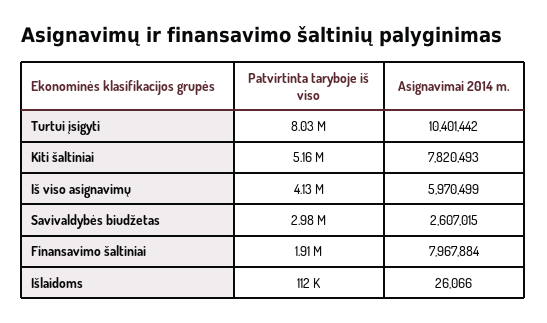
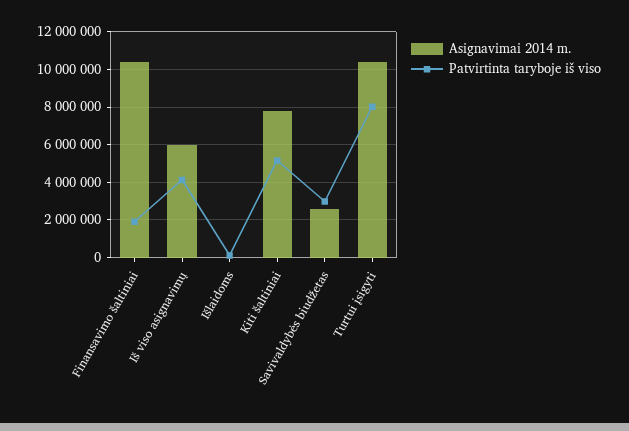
  {
    "Patvirtinta taryboje iš viso": {
      "Turtui įsigyti": 8030000,
      "Kiti šaltiniai": 5160000,
      "Iš viso asignavimų": 4130000,
      "Savivaldybės biudžetas": 2980000,
      "Finansavimo šaltiniai": 1910000,
      "Išlaidoms": 112000
    },
    "Asignavimai 2014 m.": {
      "Turtui įsigyti": 10401442,
      "Kiti šaltiniai": 7820493,
      "Iš viso asignavimų": 5970499,
      "Savivaldybės biudžetas": 2607015,
-     "Finansavimo šaltiniai": 7967884,
+     "Finansavimo šaltiniai": 10500000,
      "Išlaidoms": 26066
    }
  }

